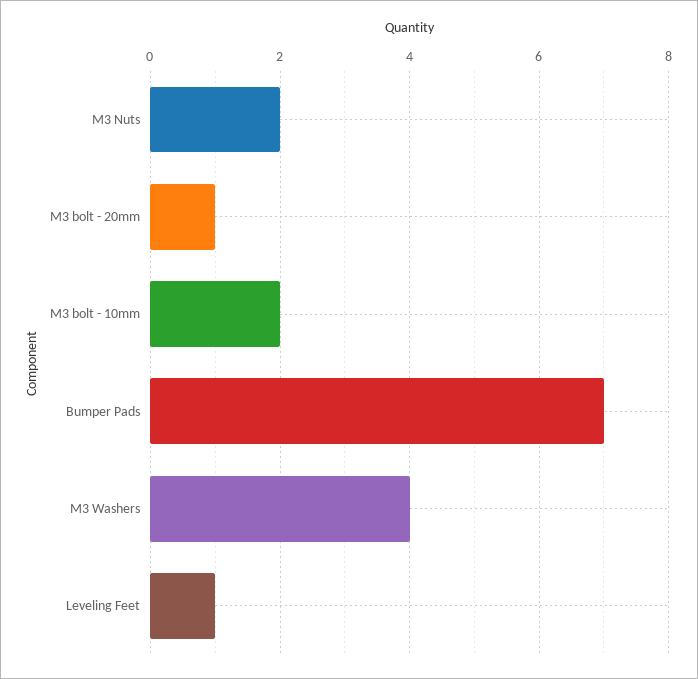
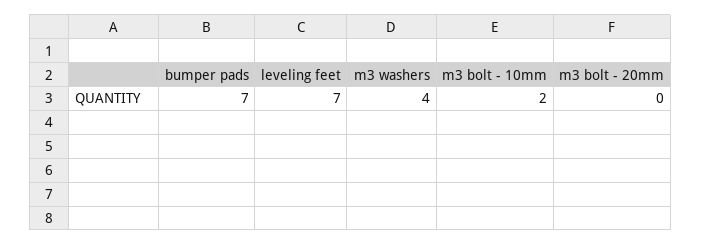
  {
-   "M3 Nuts": 2,
-   "M3 bolt - 20mm": 1,
+   "M3 bolt - 20mm": 0,
    "M3 bolt - 10mm": 2,
    "Bumper Pads": 7,
    "M3 Washers": 4,
-   "Leveling Feet": 1
+   "Leveling Feet": 7
  }

